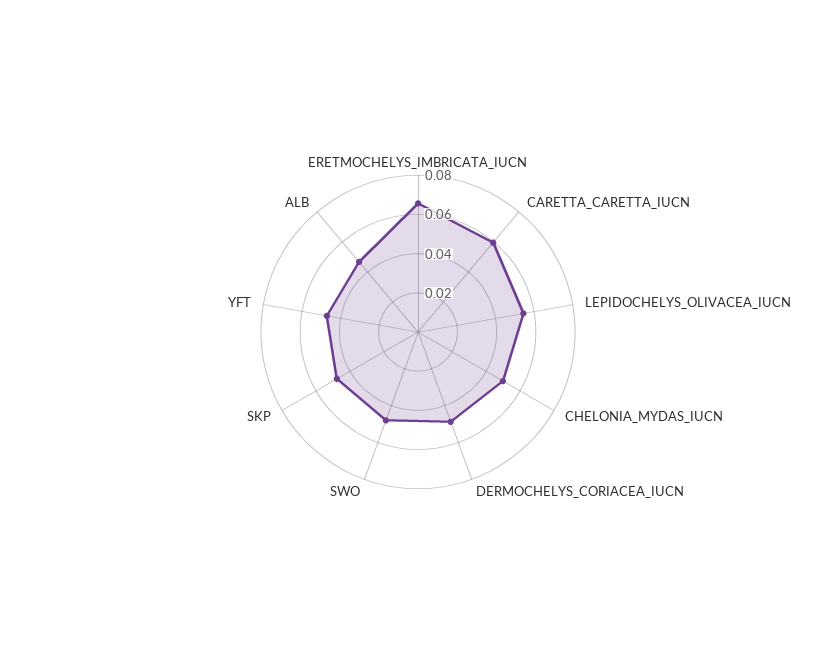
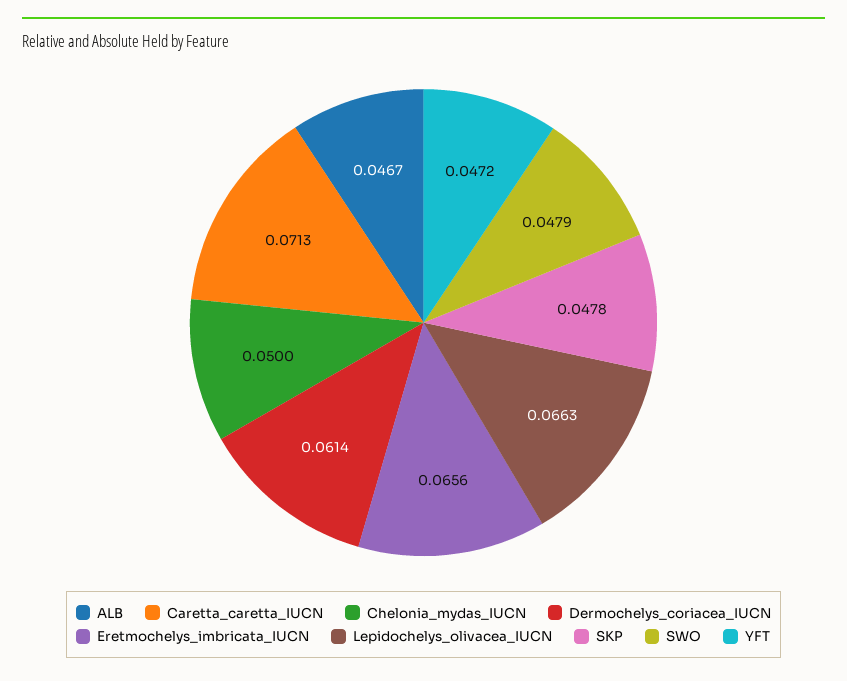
  {
    "ERETMOCHELYS_IMBRICATA_IUCN": 0.0656,
-   "CARETTA_CARETTA_IUCN": 0.06,
+   "CARETTA_CARETTA_IUCN": 0.0713,
-   "LEPIDOCHELYS_OLIVACEA_IUCN": 0.055,
+   "LEPIDOCHELYS_OLIVACEA_IUCN": 0.0663,
    "CHELONIA_MYDAS_IUCN": 0.05,
-   "DERMOCHELYS_CORIACEA_IUCN": 0.05,
+   "DERMOCHELYS_CORIACEA_IUCN": 0.0614,
    "SWO": 0.0479,
    "SKP": 0.0478,
    "YFT": 0.0472,
    "ALB": 0.0467
  }

